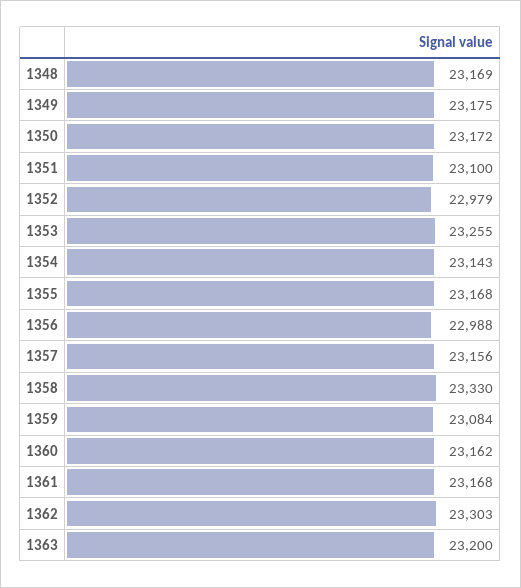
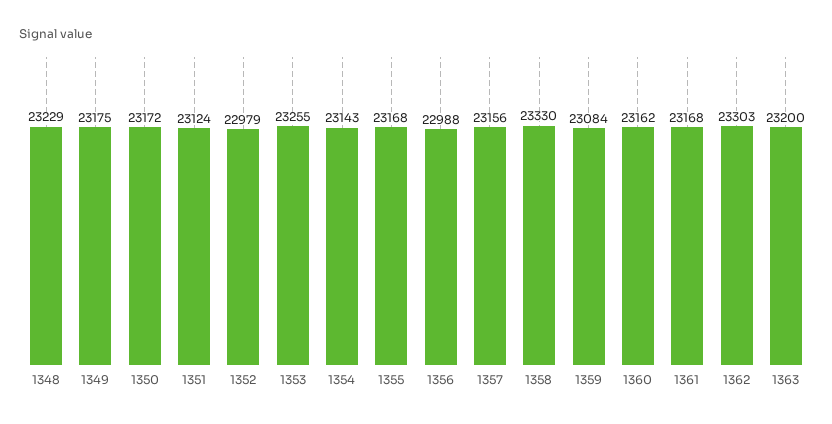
  {
-   "1348": 23169,
+   "1348": 23229,
    "1349": 23175,
    "1350": 23172,
-   "1351": 23100,
+   "1351": 23124,
    "1352": 22979,
    "1353": 23255,
    "1354": 23143,
    "1355": 23168,
    "1356": 22988,
    "1357": 23156,
    "1358": 23330,
    "1359": 23084,
    "1360": 23162,
    "1361": 23168,
    "1362": 23303,
    "1363": 23200
  }

